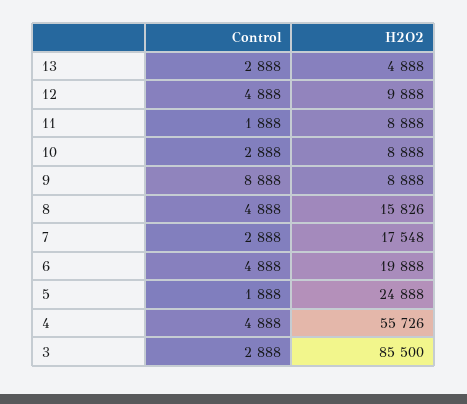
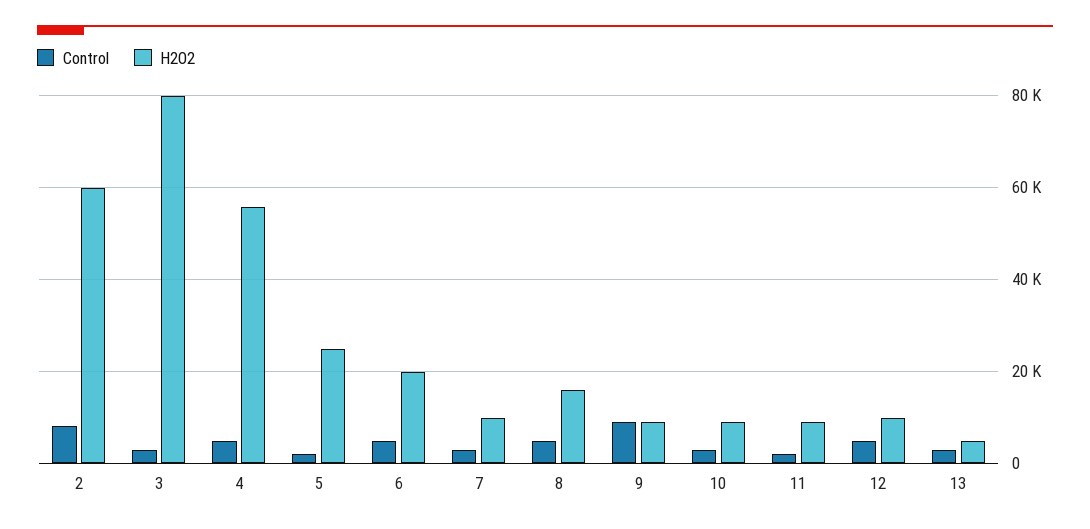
  {
    "Control": {
      "13": 2888,
      "12": 4888,
      "11": 1888,
      "10": 2888,
      "9": 8888,
      "8": 4888,
      "7": 2888,
      "6": 4888,
      "5": 1888,
      "4": 4888,
-     "3": 2888
+     "3": 2888,
+     "2": 8000
    },
    "H2O2": {
      "13": 4888,
      "12": 9888,
      "11": 8888,
      "10": 8888,
      "9": 8888,
      "8": 15826,
-     "7": 17548,
+     "7": 10000,
      "6": 19888,
      "5": 24888,
      "4": 55726,
-     "3": 85500
+     "3": 80000,
+     "2": 60000
    }
  }

